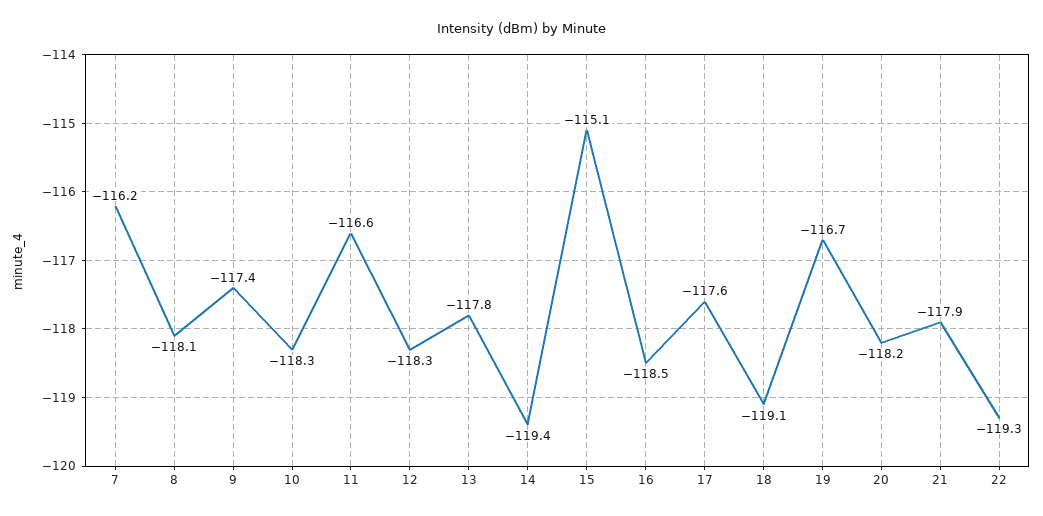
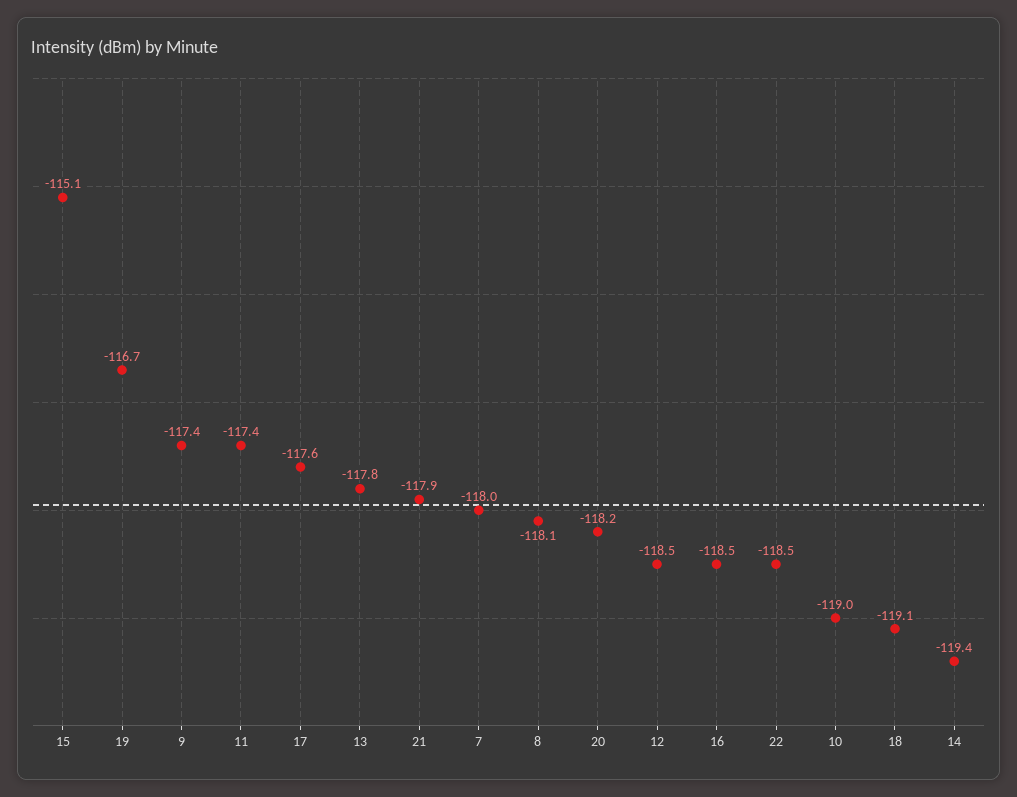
  {
-   "7": -116.2,
+   "7": -118,
    "8": -118.1,
    "9": -117.4,
-   "10": -118.3,
+   "10": -119,
-   "11": -116.6,
+   "11": -117.4,
-   "12": -118.3,
+   "12": -118.5,
    "13": -117.8,
    "14": -119.4,
    "15": -115.1,
    "16": -118.5,
    "17": -117.6,
    "18": -119.1,
    "19": -116.7,
    "20": -118.2,
    "21": -117.9,
-   "22": -119.3
+   "22": -118.5
  }

